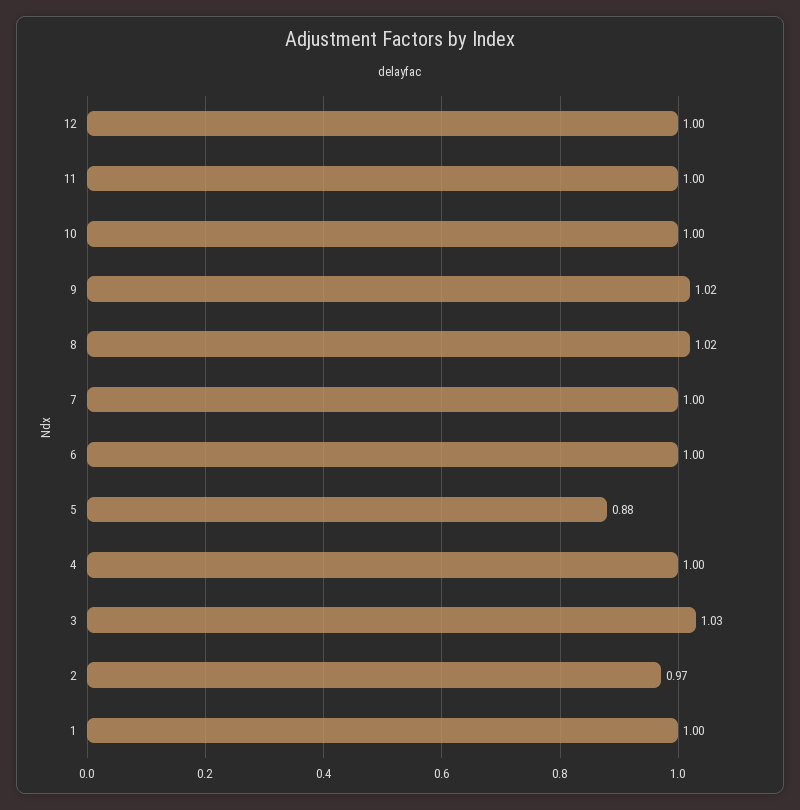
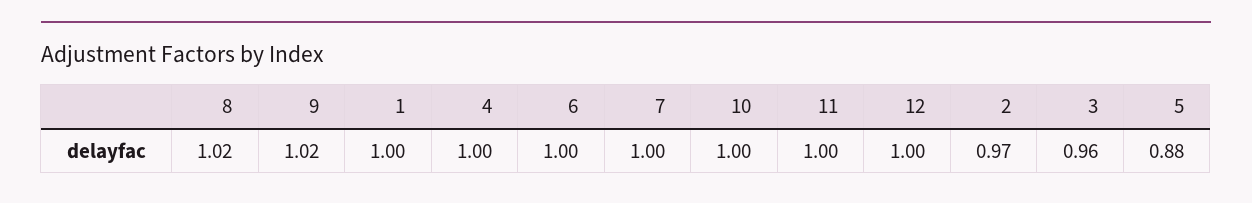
  {
    "12": 1,
    "11": 1,
    "10": 1,
    "9": 1.02,
    "8": 1.02,
    "7": 1,
    "6": 1,
    "5": 0.88,
    "4": 1,
-   "3": 1.03,
+   "3": 0.96,
    "2": 0.97,
    "1": 1
  }

